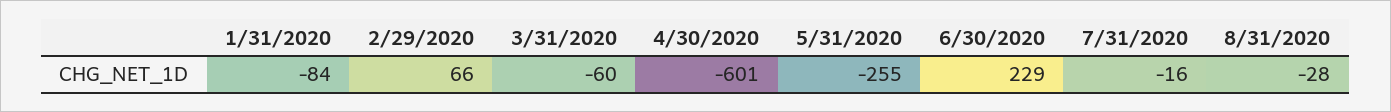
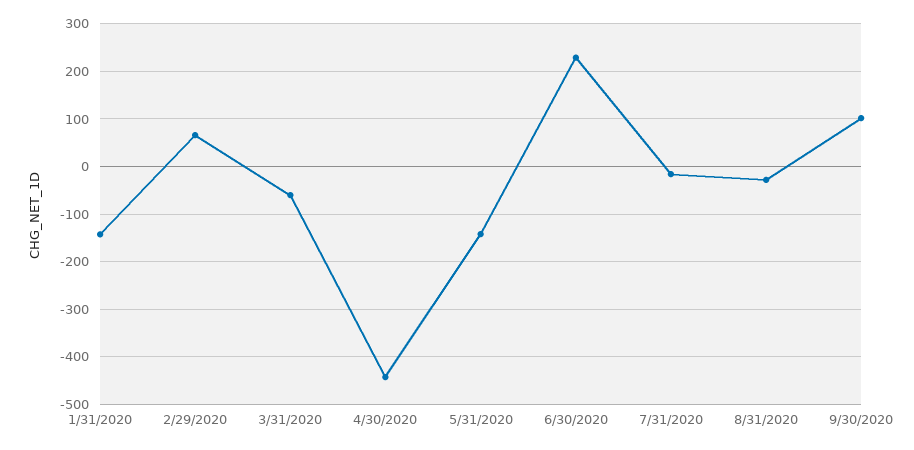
  {
-   "1/31/2020": -84,
+   "1/31/2020": -140,
    "2/29/2020": 66,
    "3/31/2020": -60,
-   "4/30/2020": -601,
+   "4/30/2020": -440,
-   "5/31/2020": -255,
+   "5/31/2020": -140,
    "6/30/2020": 229,
    "7/31/2020": -16,
-   "8/31/2020": -28
+   "8/31/2020": -28,
+   "9/30/2020": 100
  }

